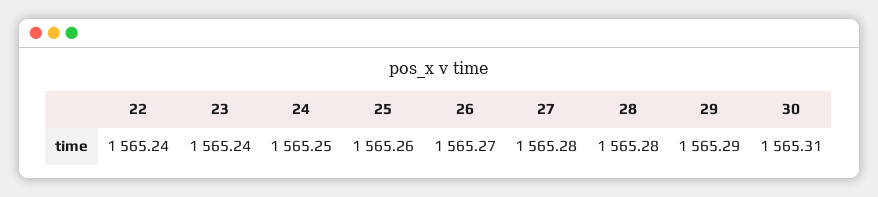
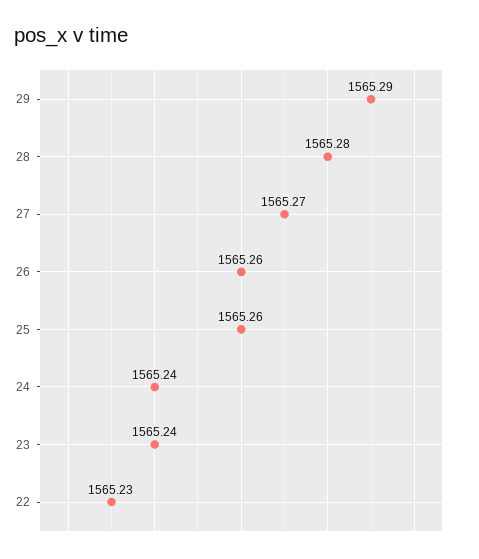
  {
-   "22": 1565.24,
+   "22": 1565.23,
    "23": 1565.24,
-   "24": 1565.25,
+   "24": 1565.24,
    "25": 1565.26,
-   "26": 1565.27,
+   "26": 1565.26,
-   "27": 1565.28,
+   "27": 1565.27,
    "28": 1565.28,
-   "29": 1565.29,
+   "29": 1565.29
-   "30": 1565.31
  }

